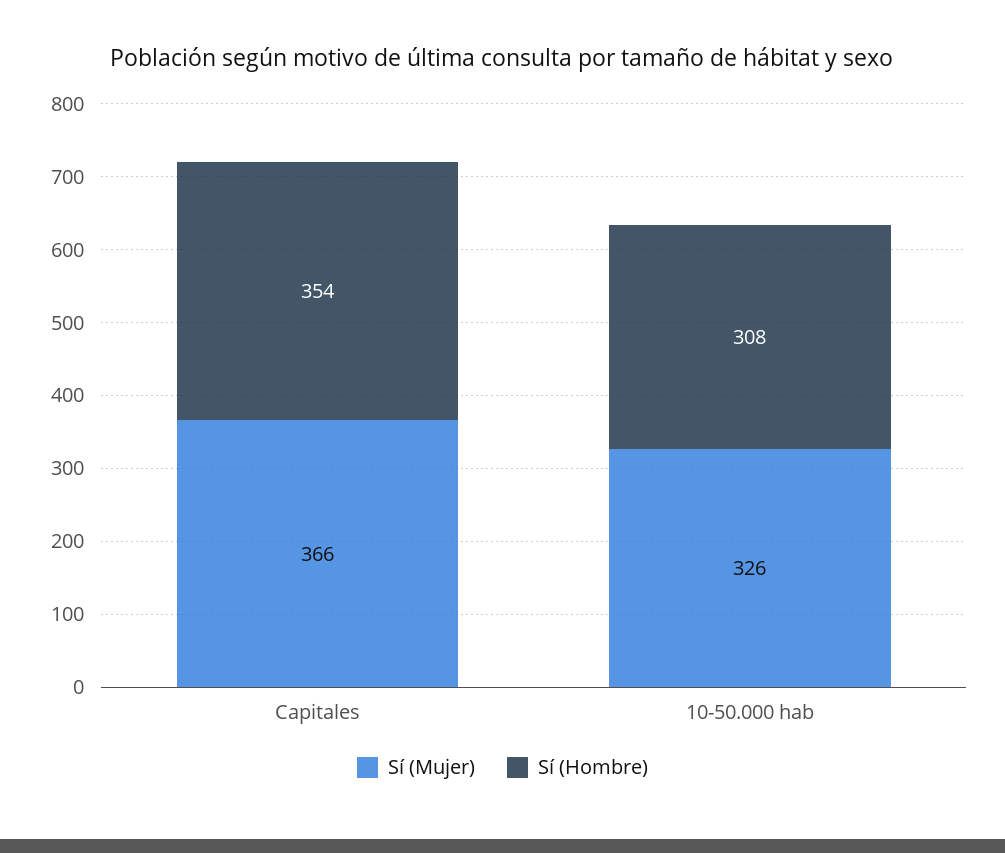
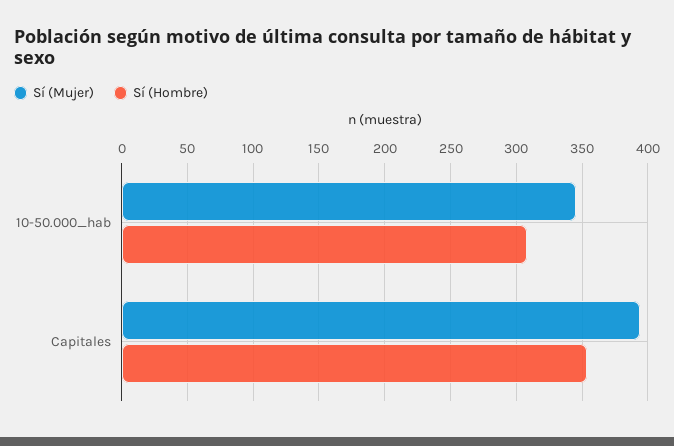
  {
    "Sí (Mujer)": {
-     "Capitales": 366,
+     "Capitales": 395,
-     "10-50.000 hab": 326
+     "10-50.000 hab": 345
    },
    "Sí (Hombre)": {
      "Capitales": 354,
      "10-50.000 hab": 308
    }
  }

